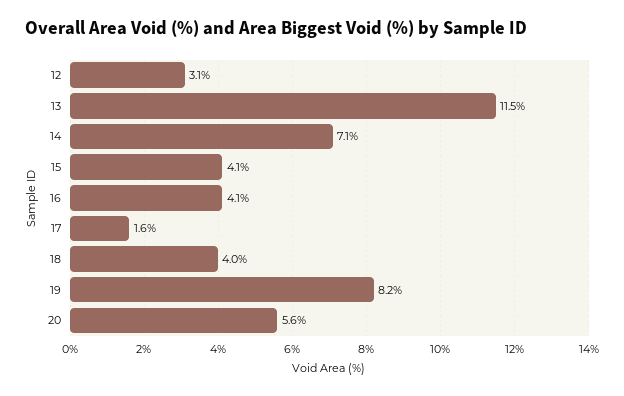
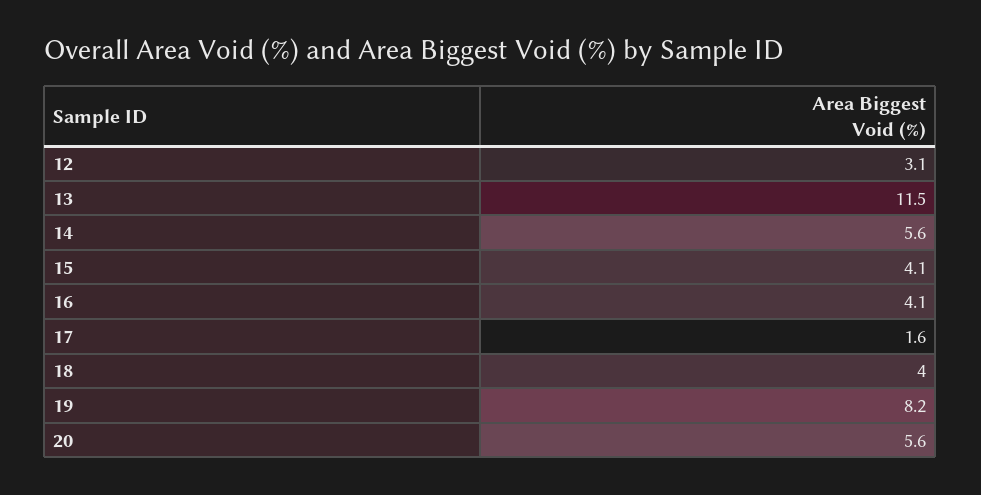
  {
    "12": 3.1,
    "13": 11.5,
-   "14": 7.1,
+   "14": 5.6,
    "15": 4.1,
    "16": 4.1,
    "17": 1.6,
    "18": 4,
    "19": 8.2,
    "20": 5.6
  }

